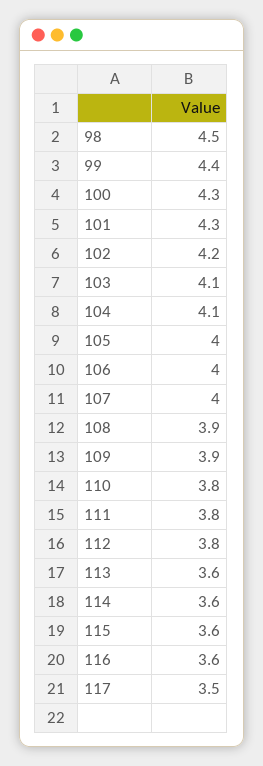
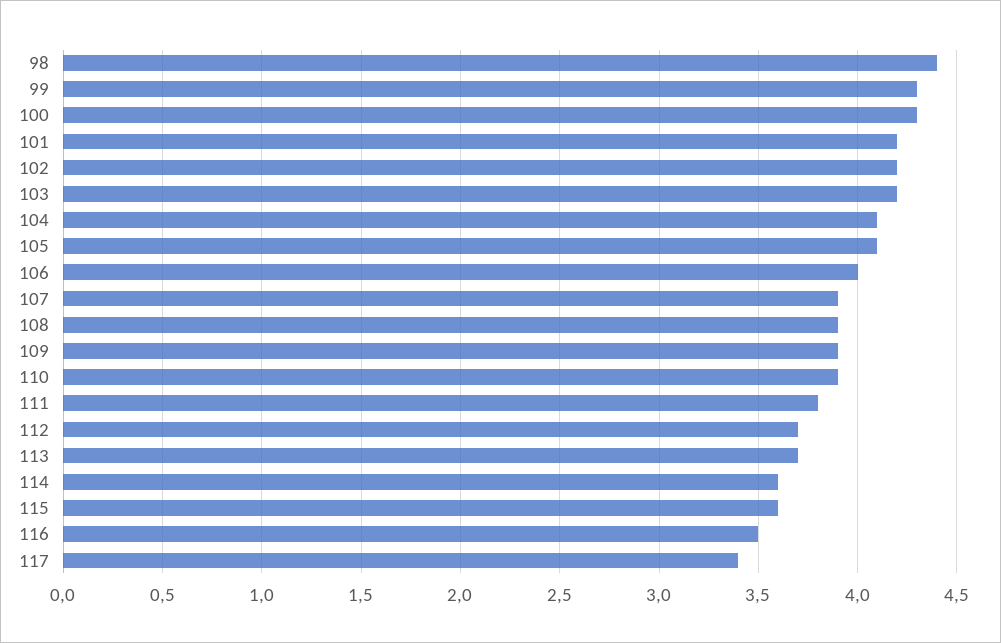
  {
-   "98": 4.5,
+   "98": 4.4,
-   "99": 4.4,
+   "99": 4.3,
    "100": 4.3,
-   "101": 4.3,
+   "101": 4.2,
    "102": 4.2,
-   "103": 4.1,
+   "103": 4.2,
    "104": 4.1,
-   "105": 4,
+   "105": 4.1,
    "106": 4,
-   "107": 4,
+   "107": 3.9,
    "108": 3.9,
    "109": 3.9,
-   "110": 3.8,
+   "110": 3.9,
    "111": 3.8,
-   "112": 3.8,
+   "112": 3.7,
-   "113": 3.6,
+   "113": 3.7,
    "114": 3.6,
    "115": 3.6,
-   "116": 3.6,
+   "116": 3.5,
-   "117": 3.5
+   "117": 3.4
  }

